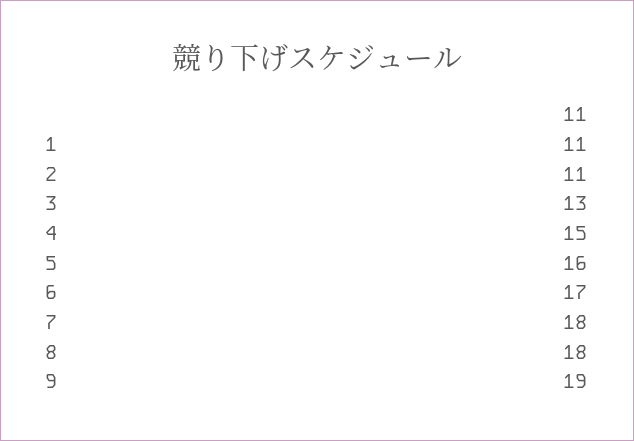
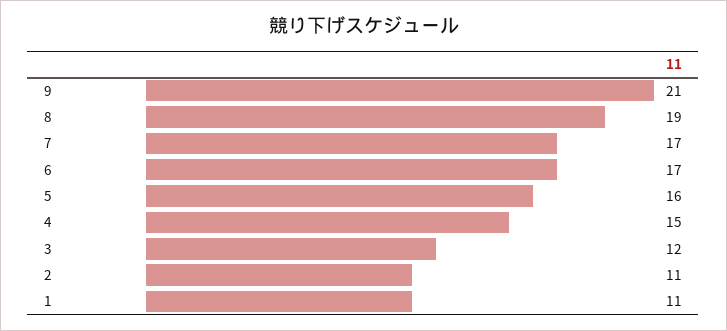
  {
    "1": 11,
    "2": 11,
-   "3": 13,
+   "3": 12,
    "4": 15,
    "5": 16,
    "6": 17,
-   "7": 18,
+   "7": 17,
-   "8": 18,
+   "8": 19,
-   "9": 19
+   "9": 21
  }

